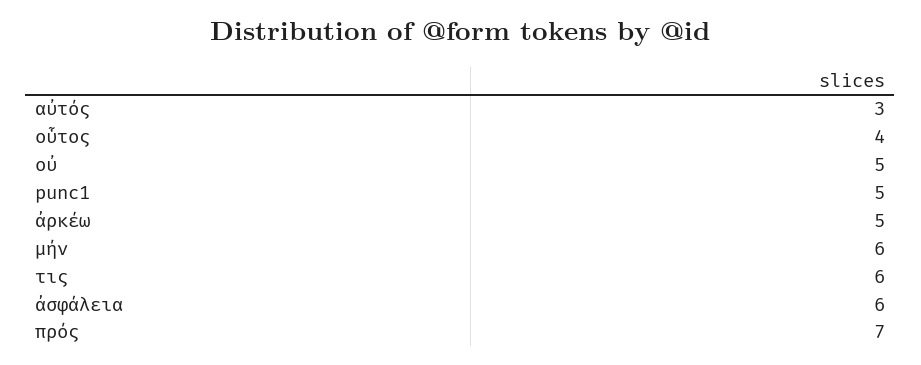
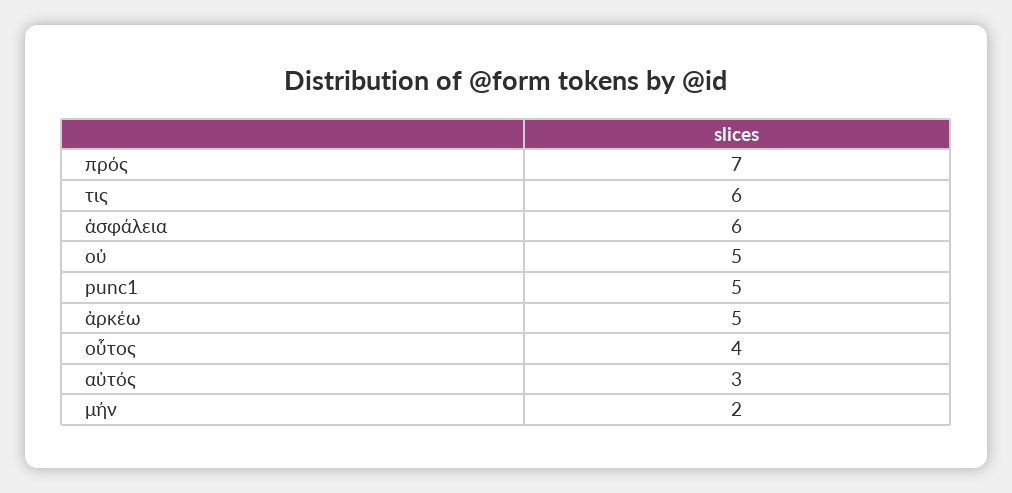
  {
    "αὐτός": 3,
    "οὗτος": 4,
    "οὐ": 5,
    "punc1": 5,
    "ἀρκέω": 5,
-   "μήν": 6,
+   "μήν": 2,
    "τις": 6,
    "ἀσφάλεια": 6,
    "πρός": 7
  }

